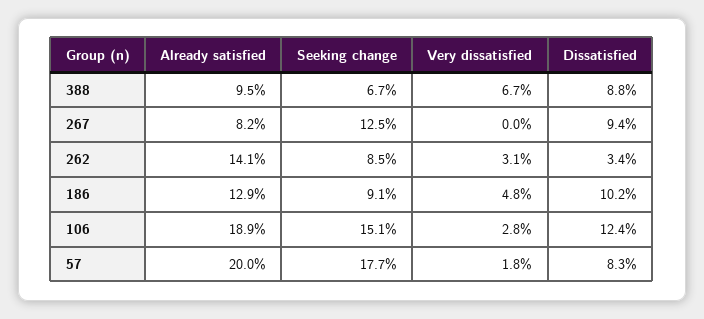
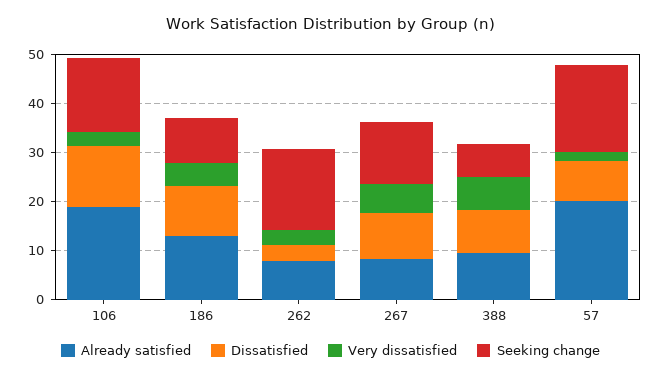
  {
    "Already satisfied": {
      "388": 9.5,
      "267": 8.2,
-     "262": 14.1,
+     "262": 8,
      "186": 12.9,
      "106": 18.9,
      "57": 20
    },
    "Seeking change": {
      "388": 6.7,
      "267": 12.5,
-     "262": 8.5,
+     "262": 16,
      "186": 9.1,
      "106": 15.1,
      "57": 17.7
    },
    "Very dissatisfied": {
      "388": 6.7,
-     "267": 0,
+     "267": 6,
      "262": 3.1,
      "186": 4.8,
      "106": 2.8,
      "57": 1.8
    },
    "Dissatisfied": {
      "388": 8.8,
      "267": 9.4,
      "262": 3.4,
      "186": 10.2,
      "106": 12.4,
      "57": 8.3
    }
  }

